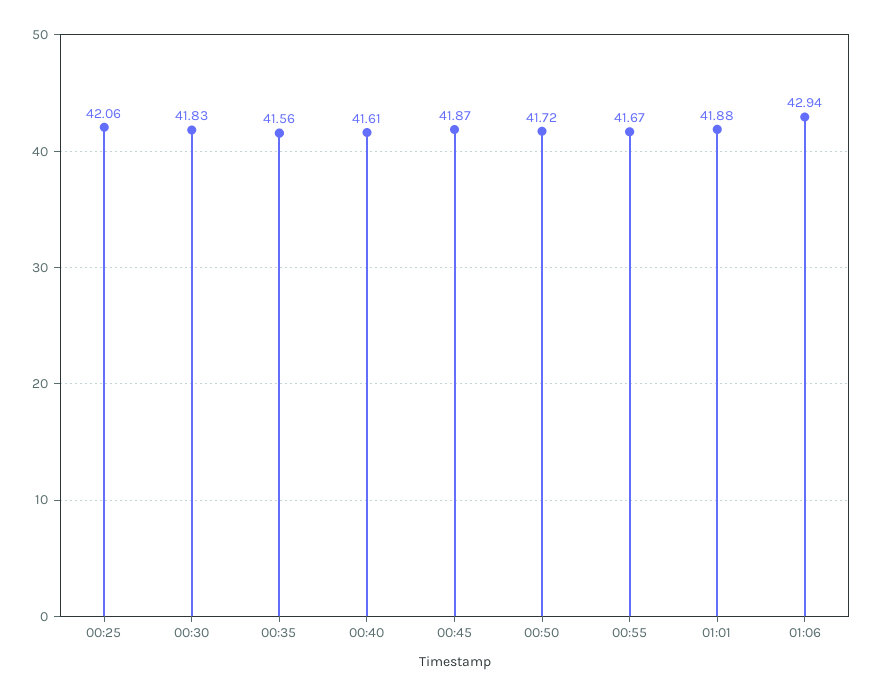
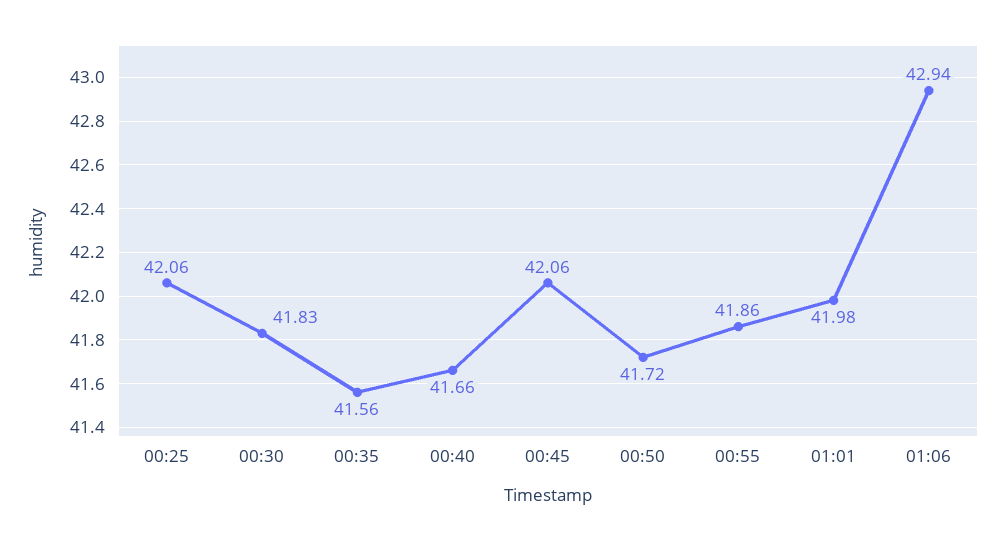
  {
    "00:25": 42.06,
    "00:30": 41.83,
    "00:35": 41.56,
-   "00:40": 41.61,
+   "00:40": 41.66,
-   "00:45": 41.87,
+   "00:45": 42.06,
    "00:50": 41.72,
-   "00:55": 41.67,
+   "00:55": 41.86,
-   "01:01": 41.88,
+   "01:01": 41.98,
    "01:06": 42.94
  }

